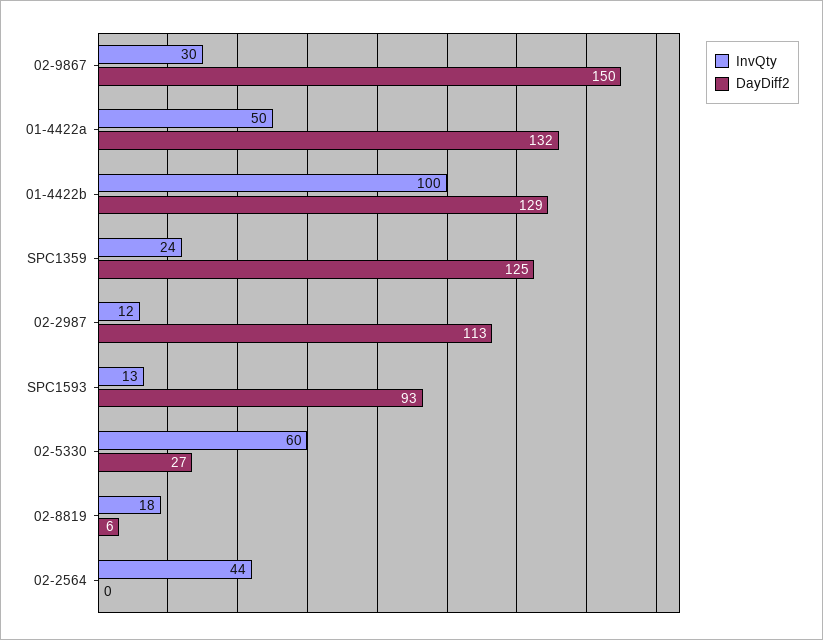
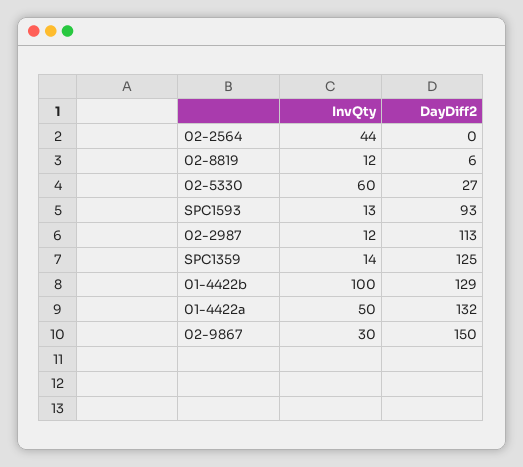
  {
    "InvQty": {
      "02-9867": 30,
      "01-4422a": 50,
      "01-4422b": 100,
-     "SPC1359": 24,
+     "SPC1359": 14,
      "02-2987": 12,
      "SPC1593": 13,
      "02-5330": 60,
-     "02-8819": 18,
+     "02-8819": 12,
      "02-2564": 44
    },
    "DayDiff2": {
      "02-9867": 150,
      "01-4422a": 132,
      "01-4422b": 129,
      "SPC1359": 125,
      "02-2987": 113,
      "SPC1593": 93,
      "02-5330": 27,
      "02-8819": 6,
      "02-2564": 0
    }
  }

